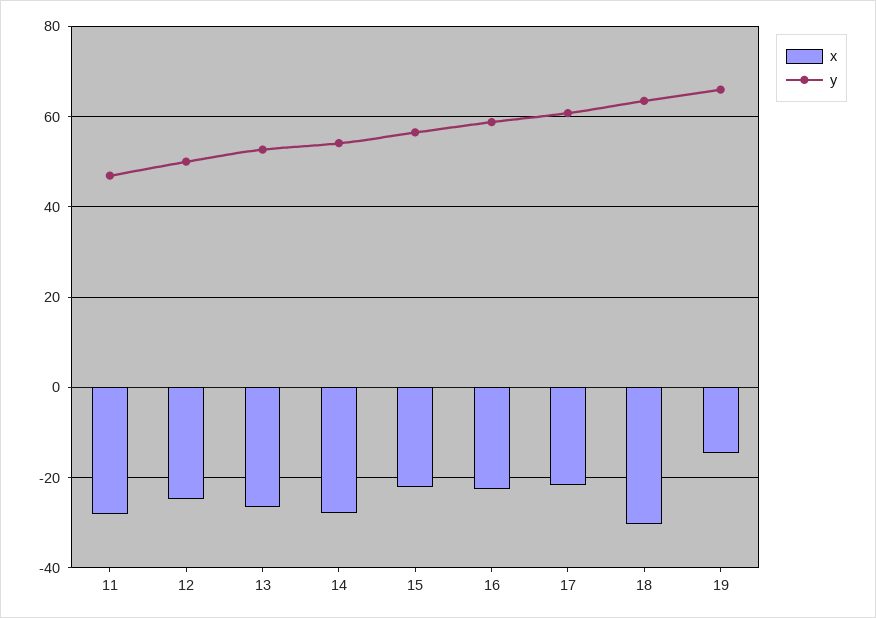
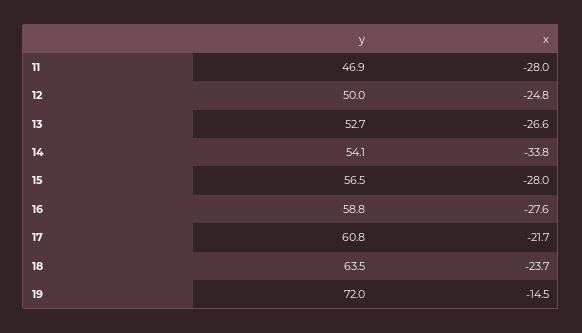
  {
    "x": {
      "11": -28,
      "12": -24.8,
      "13": -26.6,
-     "14": -28,
+     "14": -33.8,
-     "15": -22,
+     "15": -28,
-     "16": -22,
+     "16": -27.6,
      "17": -21.7,
-     "18": -30,
+     "18": -23.7,
      "19": -14.5
    },
    "y": {
      "11": 46.9,
      "12": 50,
      "13": 52.7,
      "14": 54.1,
      "15": 56.5,
      "16": 58.8,
      "17": 60.8,
      "18": 63.5,
-     "19": 66
+     "19": 72
    }
  }

